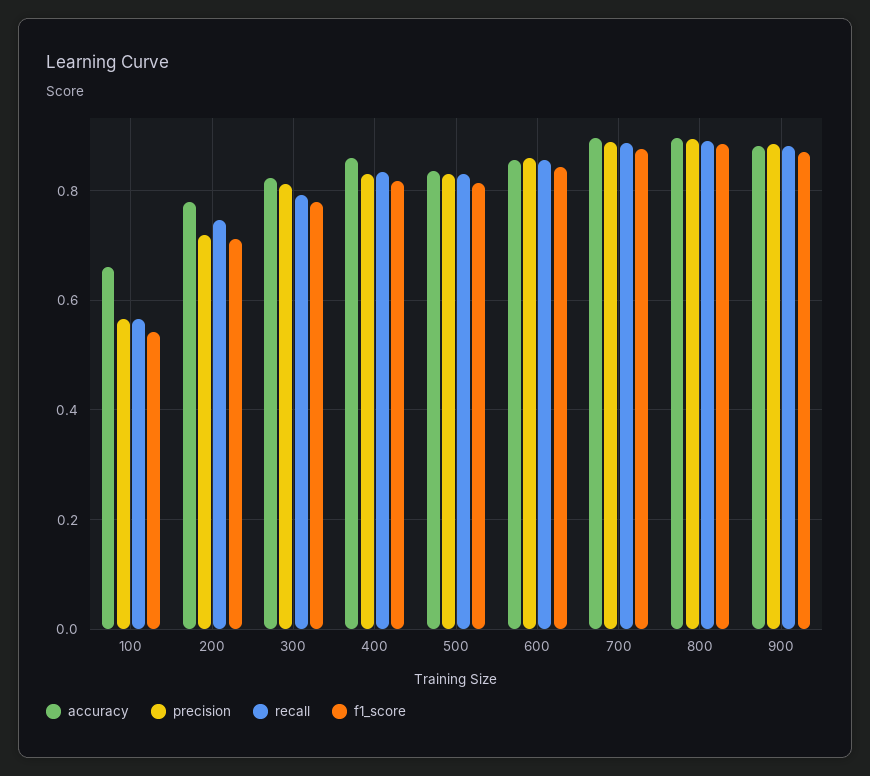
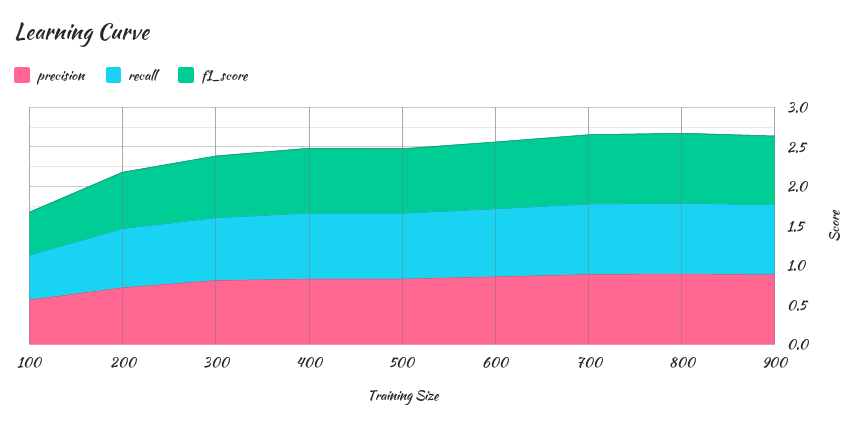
  {
-   "accuracy": {
-     "100": 0.66,
-     "200": 0.78,
-     "300": 0.82,
-     "400": 0.86,
-     "500": 0.84,
-     "600": 0.86,
-     "700": 0.9,
-     "800": 0.9,
-     "900": 0.88
-   },
    "precision": {
      "100": 0.56,
      "200": 0.72,
      "300": 0.82,
      "400": 0.84,
      "500": 0.84,
      "600": 0.86,
      "700": 0.9,
      "800": 0.9,
      "900": 0.88
    },
    "recall": {
      "100": 0.56,
      "200": 0.74,
      "300": 0.8,
      "400": 0.84,
      "500": 0.84,
      "600": 0.86,
      "700": 0.88,
      "800": 0.9,
      "900": 0.88
    },
    "f1_score": {
      "100": 0.54,
      "200": 0.72,
      "300": 0.78,
      "400": 0.82,
      "500": 0.82,
      "600": 0.84,
      "700": 0.88,
      "800": 0.88,
      "900": 0.88
    }
  }

